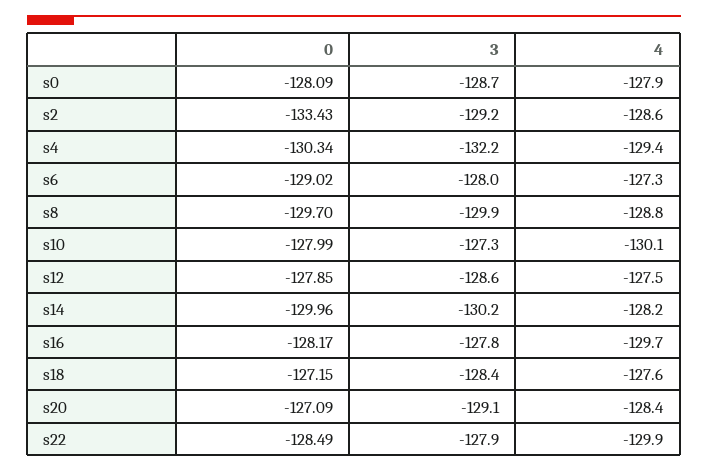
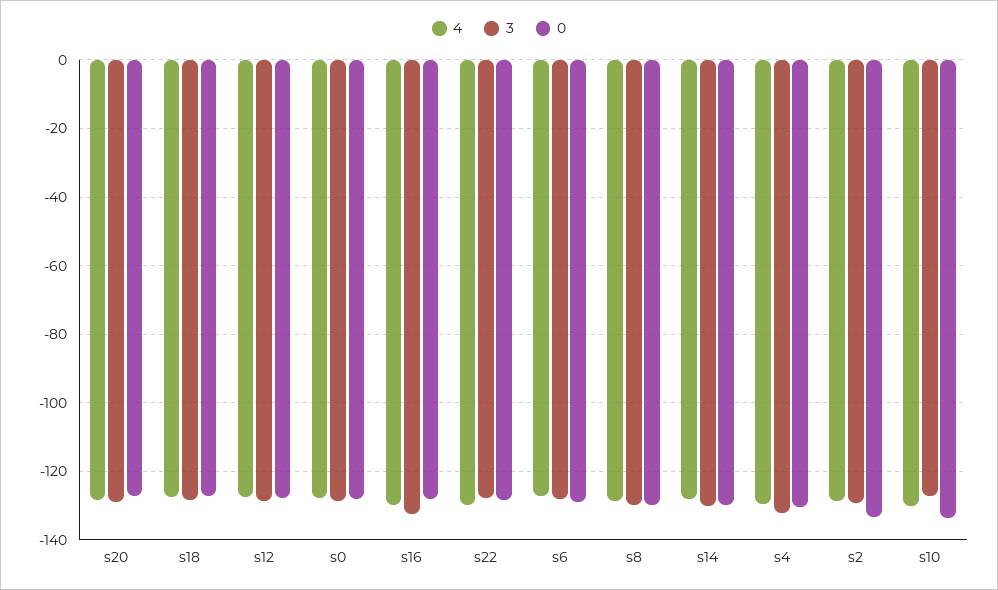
  {
    "0": {
      "s0": -128.09,
      "s2": -133.43,
      "s4": -130.34,
      "s6": -129.02,
      "s8": -129.7,
-     "s10": -127.99,
+     "s10": -134,
      "s12": -127.85,
      "s14": -129.96,
      "s16": -128.17,
      "s18": -127.15,
      "s20": -127.09,
      "s22": -128.49
    },
    "3": {
      "s0": -128.7,
      "s2": -129.2,
      "s4": -132.2,
      "s6": -128,
      "s8": -129.9,
      "s10": -127.3,
      "s12": -128.6,
      "s14": -130.2,
-     "s16": -127.8,
+     "s16": -132,
      "s18": -128.4,
      "s20": -129.1,
      "s22": -127.9
    },
    "4": {
      "s0": -127.9,
      "s2": -128.6,
      "s4": -129.4,
      "s6": -127.3,
      "s8": -128.8,
      "s10": -130.1,
      "s12": -127.5,
      "s14": -128.2,
      "s16": -129.7,
      "s18": -127.6,
      "s20": -128.4,
      "s22": -129.9
    }
  }

